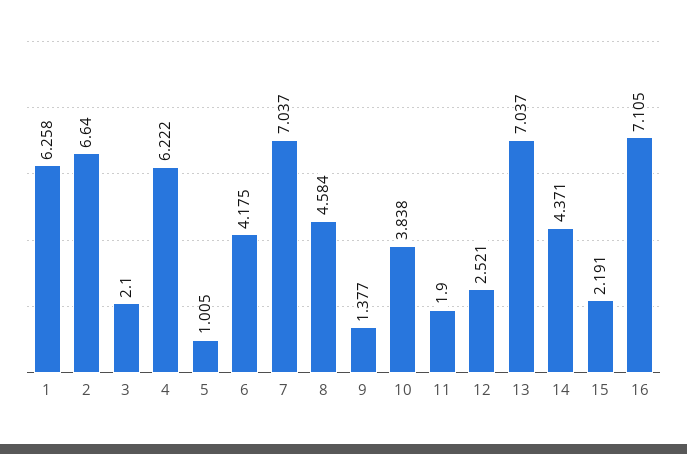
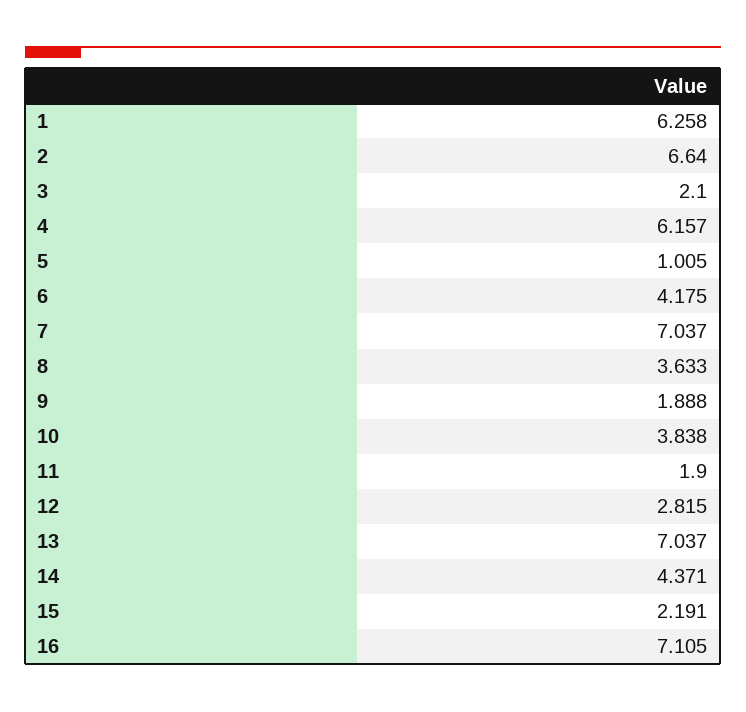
  {
    "1": 6.258,
    "2": 6.64,
    "3": 2.1,
-   "4": 6.222,
+   "4": 6.157,
    "5": 1.005,
    "6": 4.175,
    "7": 7.037,
-   "8": 4.584,
+   "8": 3.633,
-   "9": 1.377,
+   "9": 1.888,
    "10": 3.838,
    "11": 1.9,
-   "12": 2.521,
+   "12": 2.815,
    "13": 7.037,
    "14": 4.371,
    "15": 2.191,
    "16": 7.105
  }

